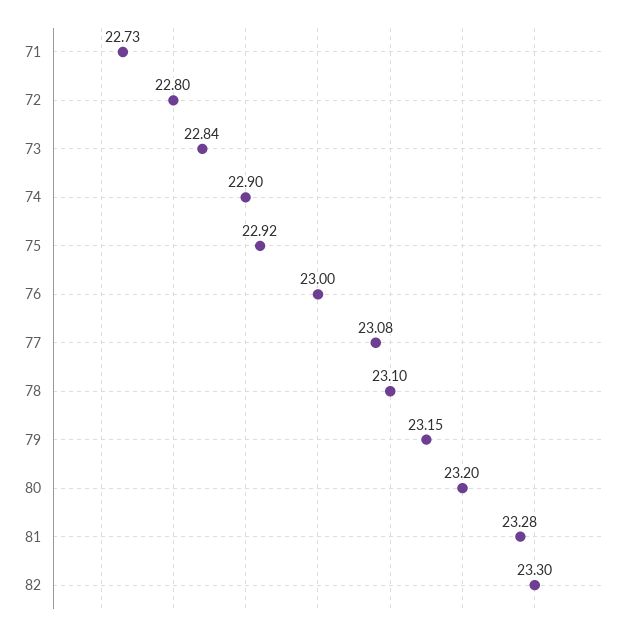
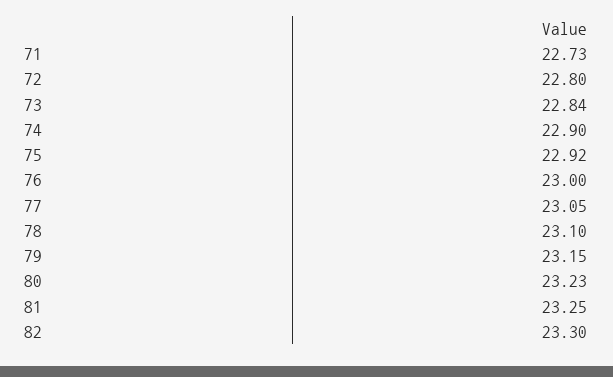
  {
    "71": 22.73,
    "72": 22.8,
    "73": 22.84,
    "74": 22.9,
    "75": 22.92,
    "76": 23,
-   "77": 23.08,
+   "77": 23.05,
    "78": 23.1,
    "79": 23.15,
-   "80": 23.2,
+   "80": 23.23,
-   "81": 23.28,
+   "81": 23.25,
    "82": 23.3
  }

